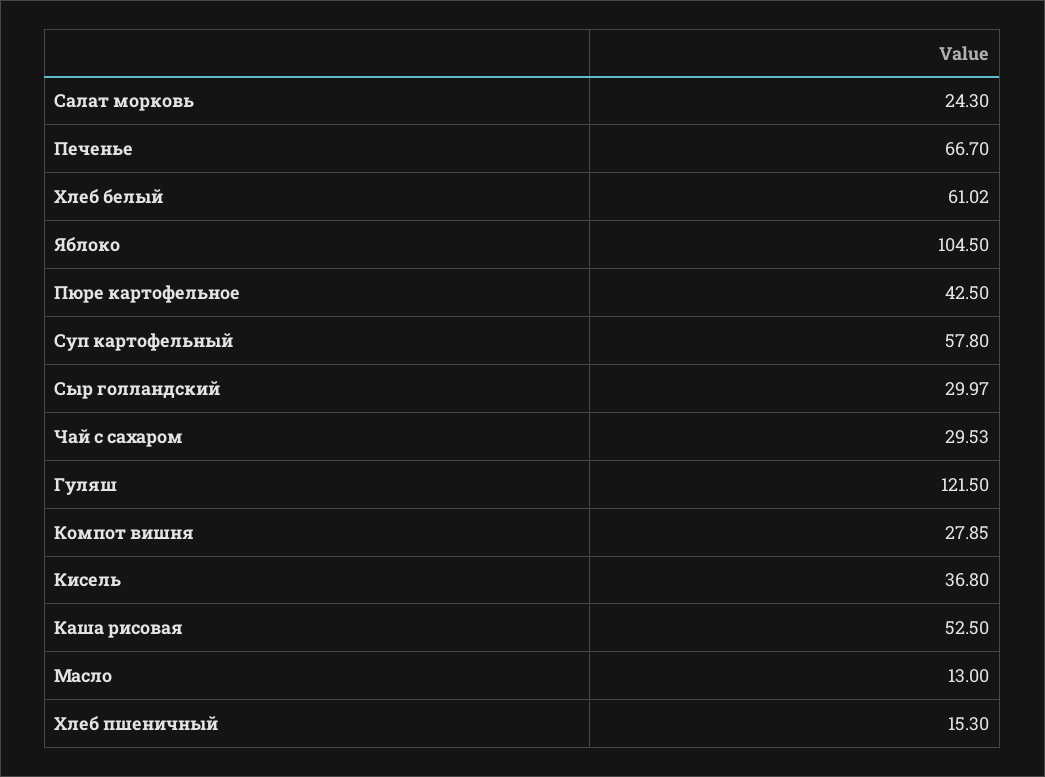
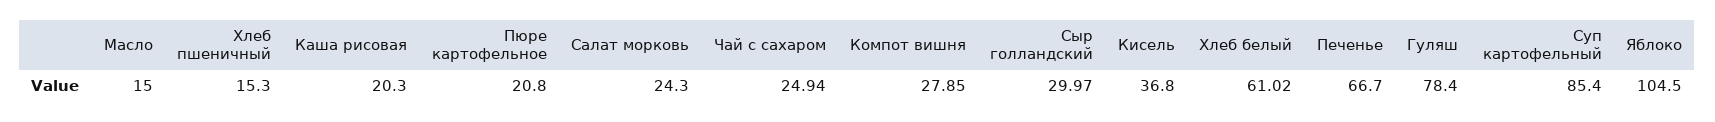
  {
    "Салат морковь": 24.3,
    "Печенье": 66.7,
    "Хлеб белый": 61.02,
    "Яблоко": 104.5,
-   "Пюре картофельное": 42.5,
+   "Пюре картофельное": 20.8,
-   "Суп картофельный": 57.8,
+   "Суп картофельный": 85.4,
    "Сыр голландский": 29.97,
-   "Чай с сахаром": 29.53,
+   "Чай с сахаром": 24.94,
-   "Гуляш": 121.5,
+   "Гуляш": 78.4,
    "Компот вишня": 27.85,
    "Кисель": 36.8,
-   "Каша рисовая": 52.5,
+   "Каша рисовая": 20.3,
-   "Масло": 13,
+   "Масло": 15,
    "Хлеб пшеничный": 15.3
  }

